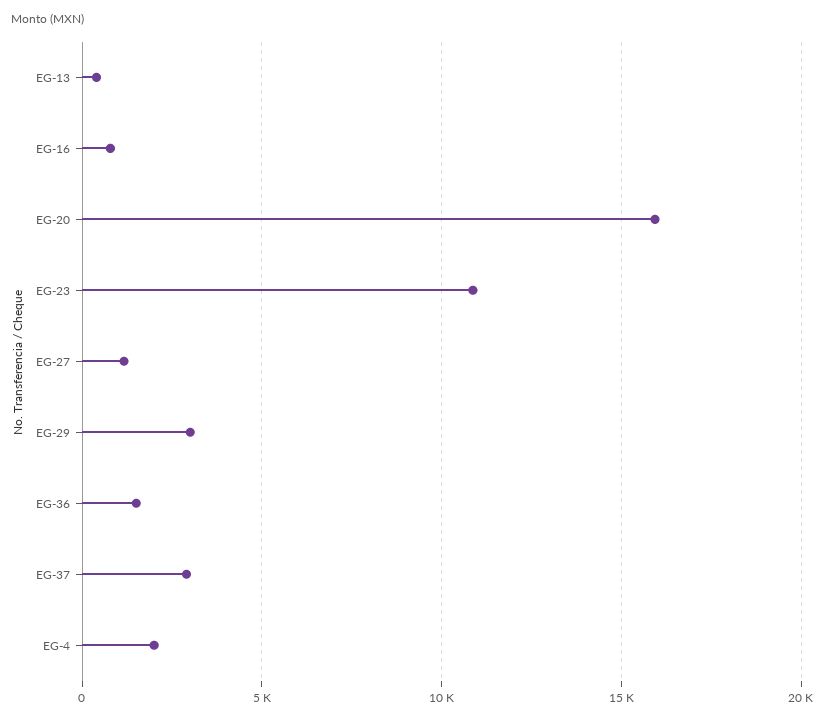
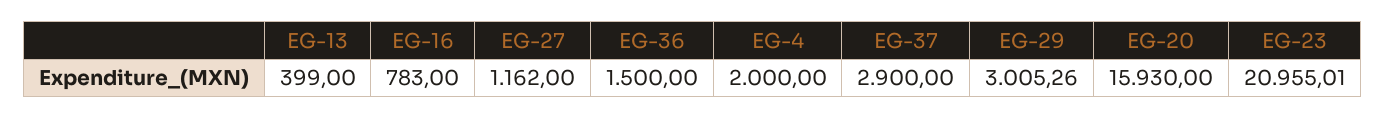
  {
    "EG-13": 399,
    "EG-16": 783,
    "EG-20": 15930,
-   "EG-23": 11000,
+   "EG-23": 20955.01,
    "EG-27": 1162,
    "EG-29": 3005.26,
    "EG-36": 1500,
    "EG-37": 2900,
    "EG-4": 2000
  }

